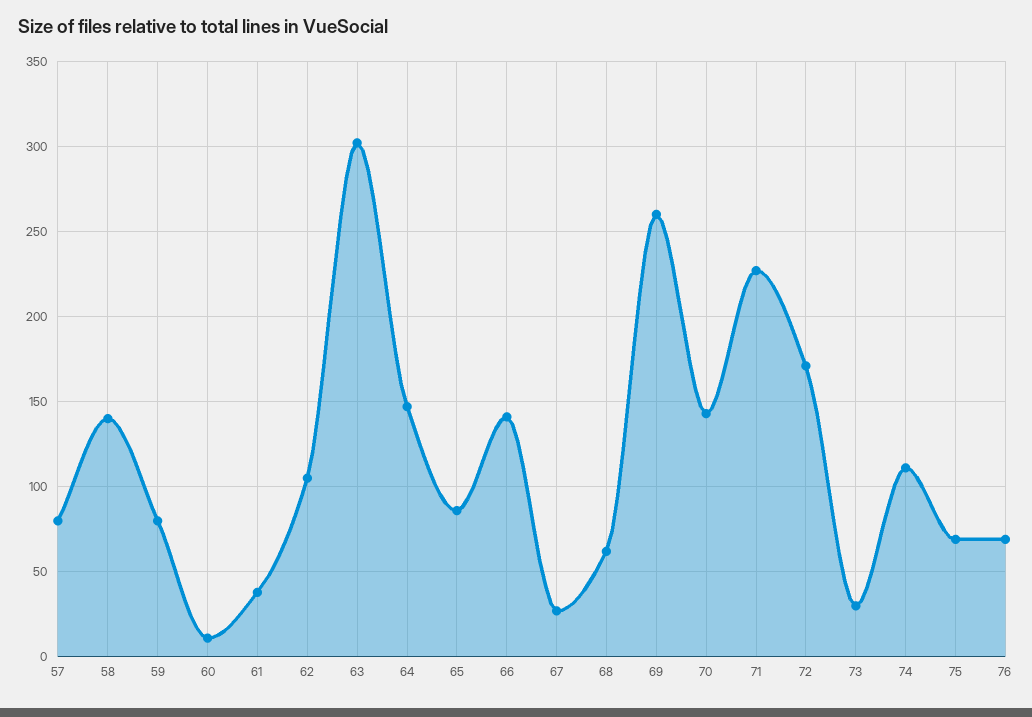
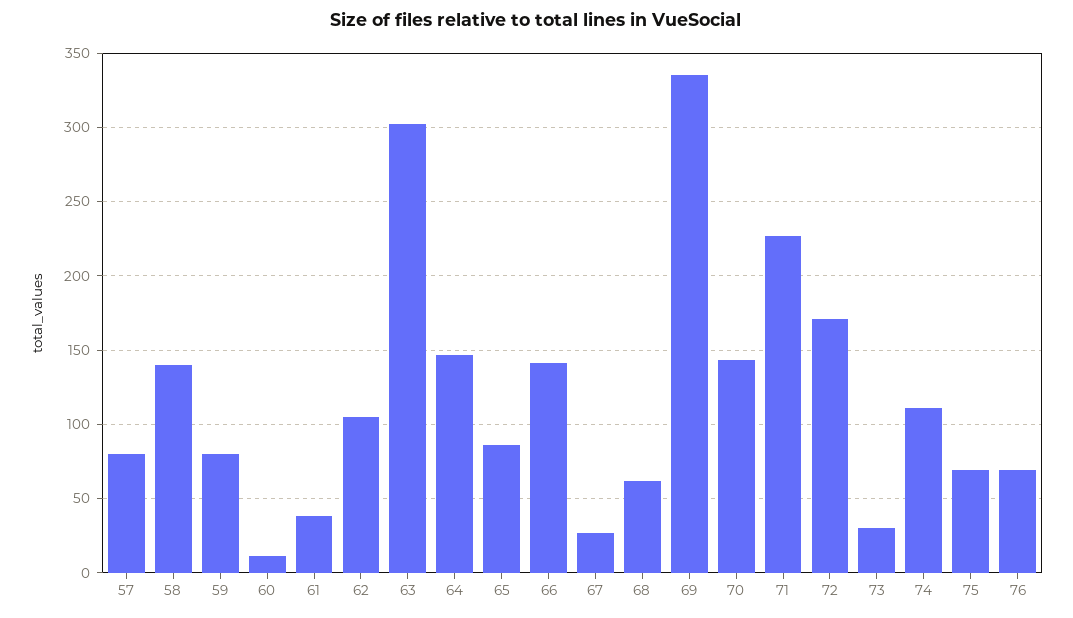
  {
    "57": 80,
    "58": 140,
    "59": 80,
    "60": 10,
    "61": 40,
    "62": 105,
    "63": 300,
    "64": 145,
    "65": 85,
    "66": 140,
    "67": 25,
    "68": 60,
-   "69": 260,
+   "69": 335,
    "70": 145,
    "71": 225,
    "72": 170,
    "73": 30,
    "74": 110,
    "75": 70,
    "76": 70
  }

